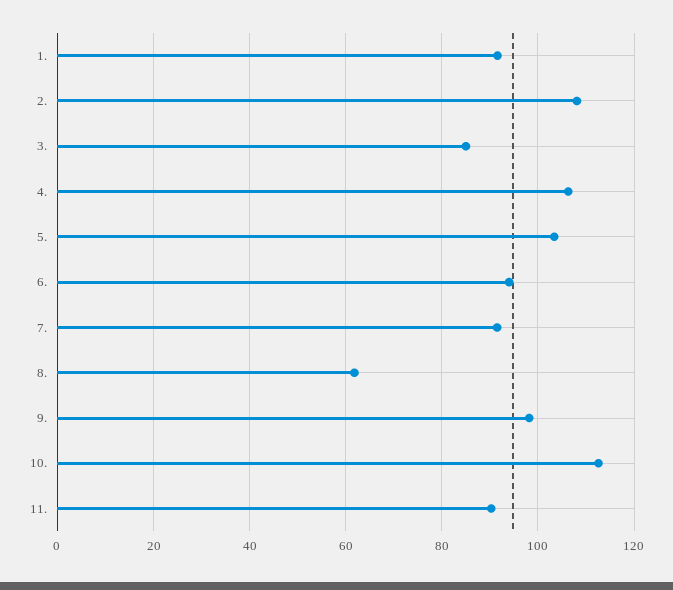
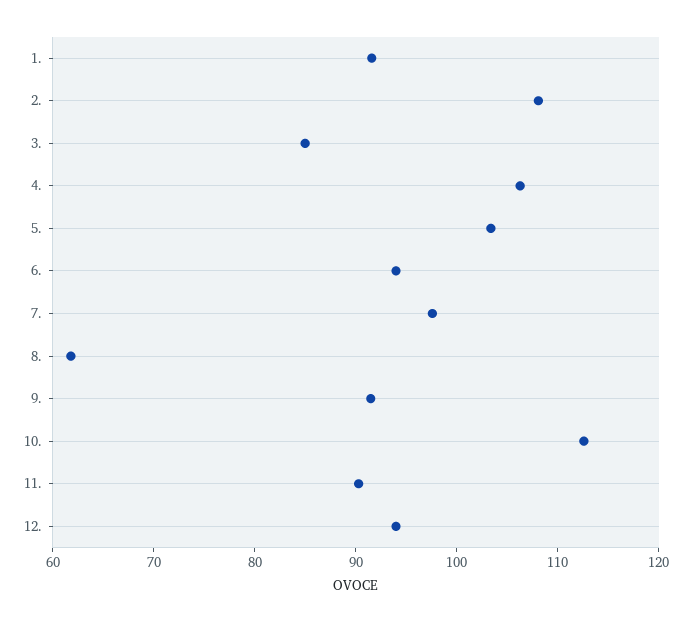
  {
    "1.": 92,
    "2.": 108,
    "3.": 86,
    "4.": 106,
    "5.": 104,
    "6.": 94,
-   "7.": 92,
+   "7.": 98,
    "8.": 62,
-   "9.": 98,
+   "9.": 92,
    "10.": 112,
-   "11.": 90
+   "11.": 90,
+   "12.": 94
  }

